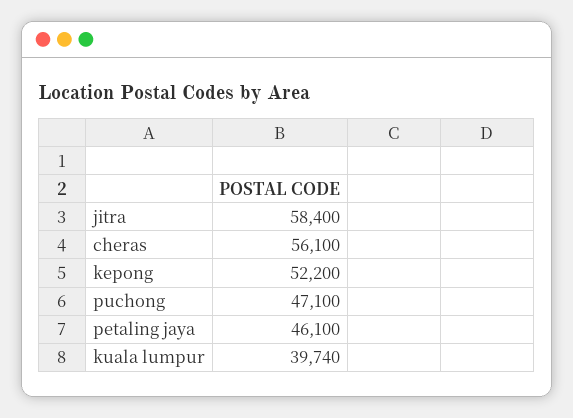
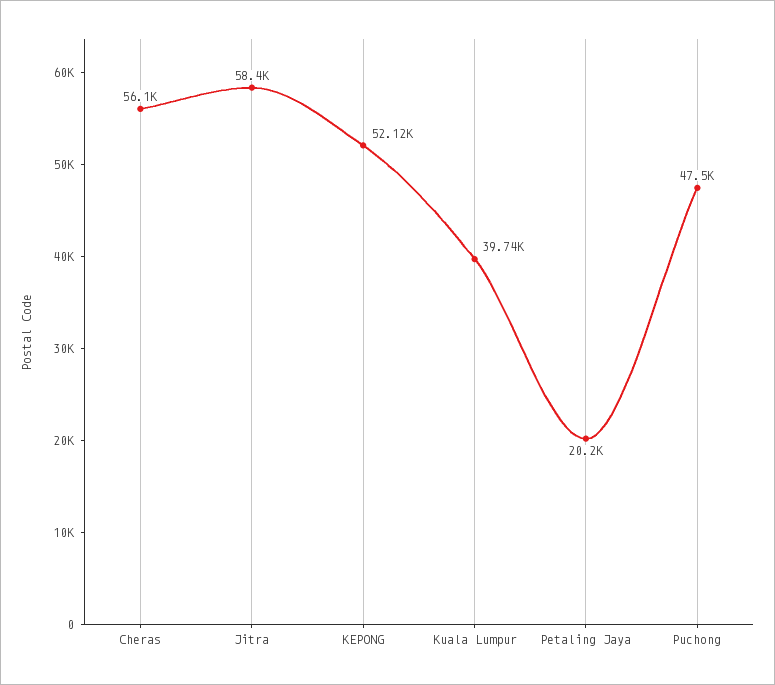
  {
    "jitra": 58400,
    "cheras": 56100,
-   "kepong": 52200,
+   "kepong": 52120,
-   "puchong": 47100,
+   "puchong": 47500,
-   "petaling jaya": 46100,
+   "petaling jaya": 20200,
    "kuala lumpur": 39740
  }

